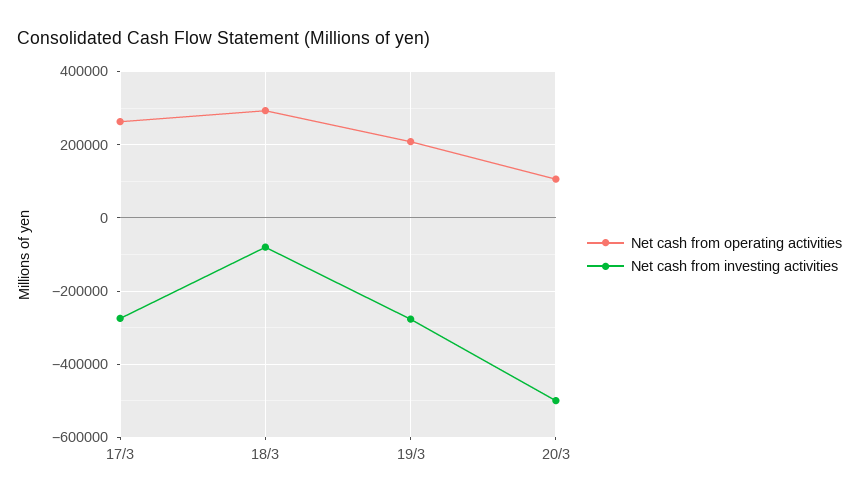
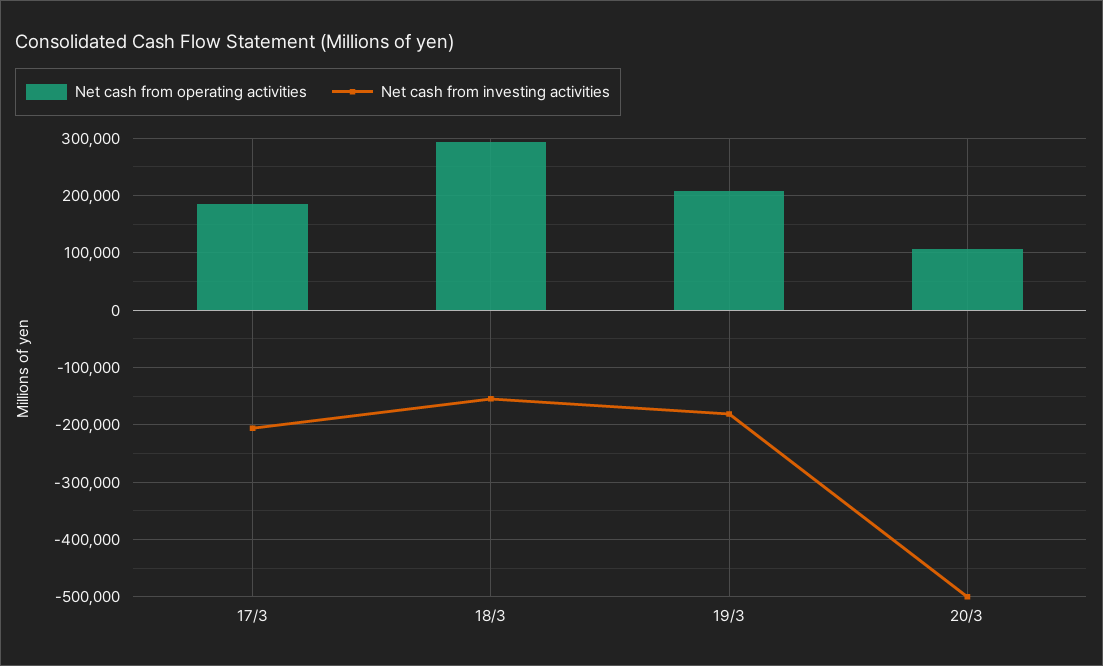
  {
    "Net cash from operating activities": {
-     "17/3": 260000,
+     "17/3": 180000,
      "18/3": 300000,
      "19/3": 200000,
      "20/3": 100000
    },
    "Net cash from investing activities": {
-     "17/3": -280000,
+     "17/3": -200000,
-     "18/3": -80000,
+     "18/3": -160000,
-     "19/3": -280000,
+     "19/3": -180000,
      "20/3": -500000
    }
  }

